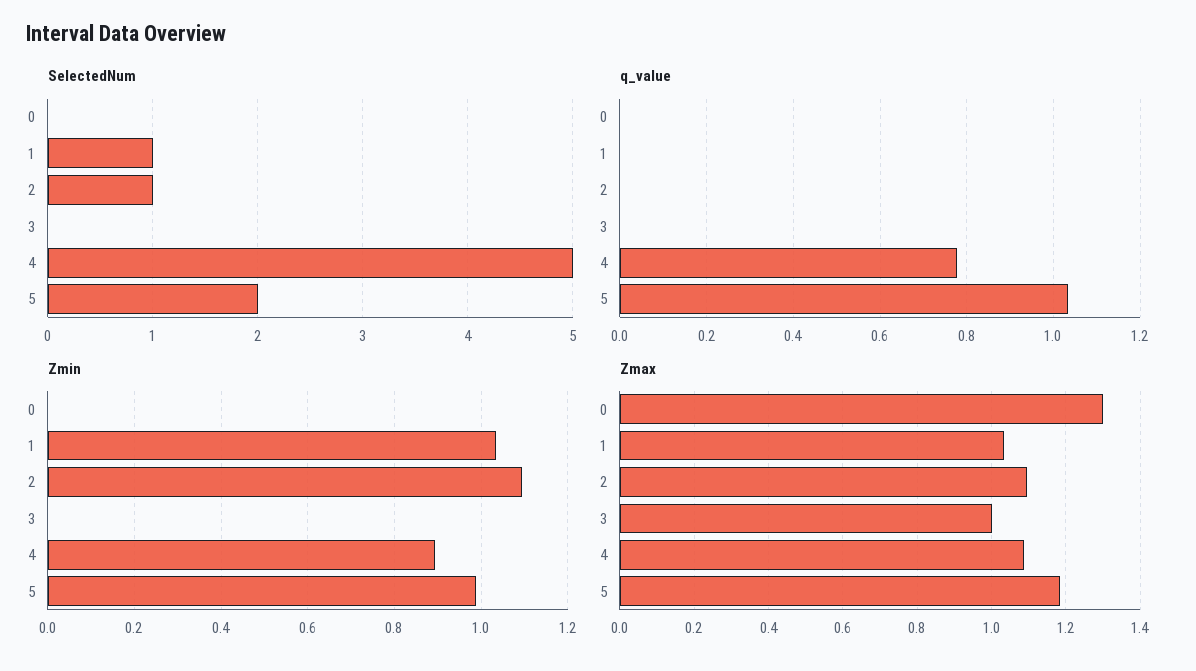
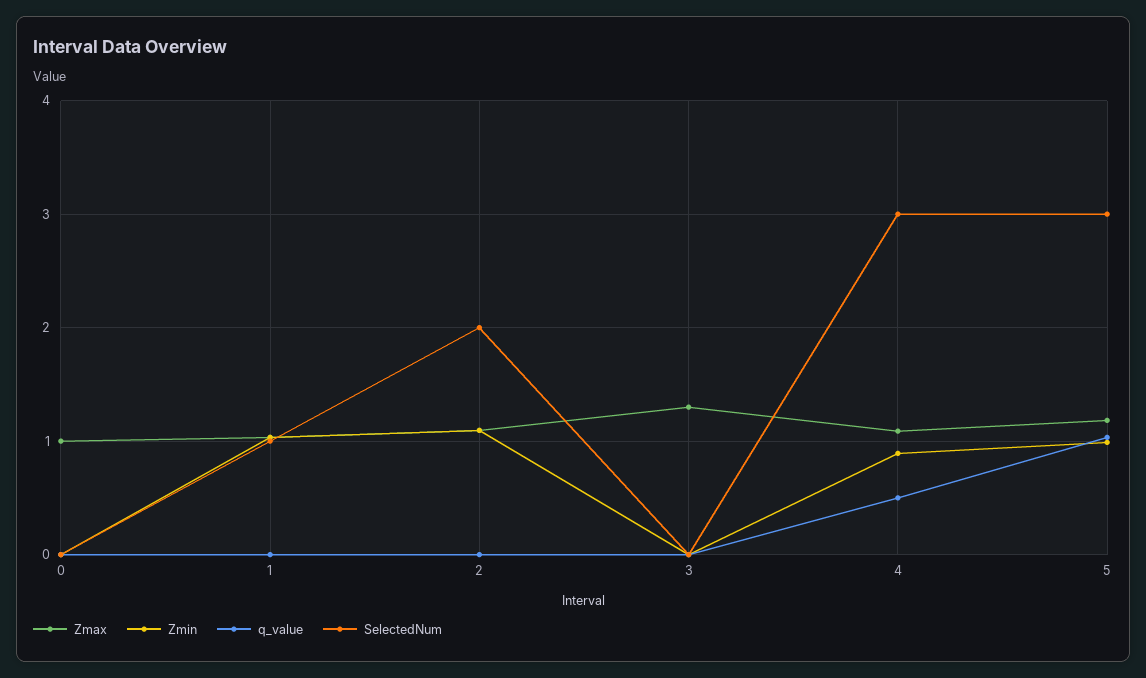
  {
    "SelectedNum": {
      "0": 0,
      "1": 1,
-     "2": 1,
+     "2": 2,
      "3": 0,
-     "4": 5,
+     "4": 3,
-     "5": 2
+     "5": 3
    },
    "q_value": {
      "0": 0,
      "1": 0,
      "2": 0,
      "3": 0,
-     "4": 0.78,
+     "4": 0.5,
      "5": 1.04
    },
    "Zmin": {
      "0": 0,
      "1": 1.04,
      "2": 1.1,
      "3": 0,
      "4": 0.9,
      "5": 0.98
    },
    "Zmax": {
-     "0": 1.3,
+     "0": 1,
      "1": 1.04,
      "2": 1.1,
-     "3": 1,
+     "3": 1.3,
      "4": 1.08,
      "5": 1.18
    }
  }

